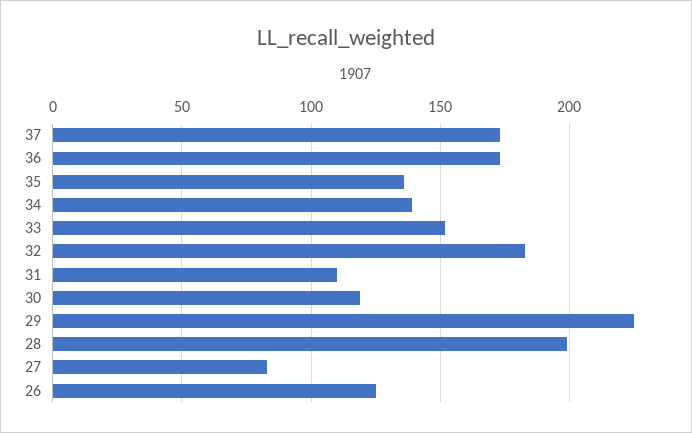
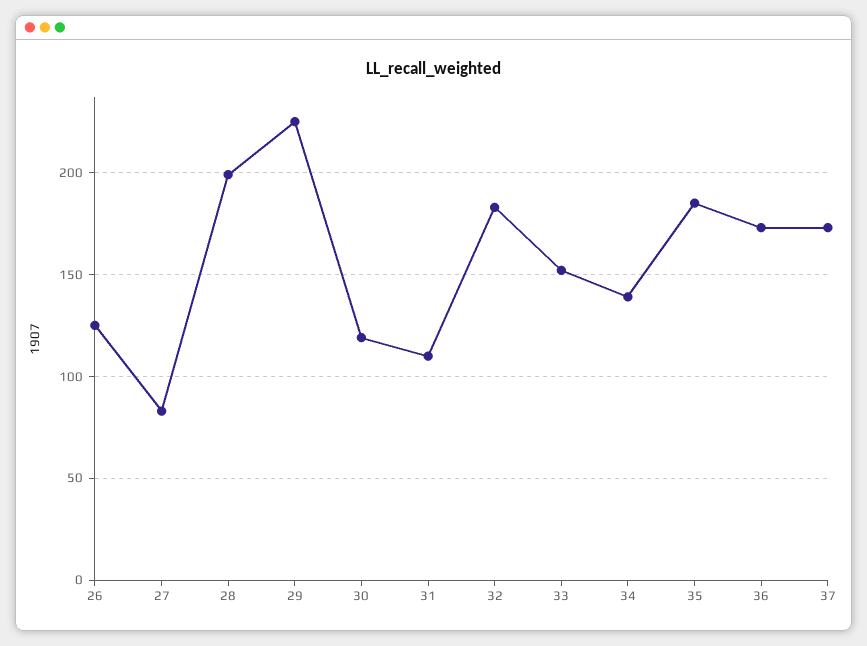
  {
    "37": 175,
    "36": 175,
-   "35": 135,
+   "35": 185,
    "34": 140,
    "33": 150,
    "32": 185,
    "31": 110,
    "30": 120,
    "29": 225,
    "28": 200,
    "27": 85,
    "26": 125
  }

